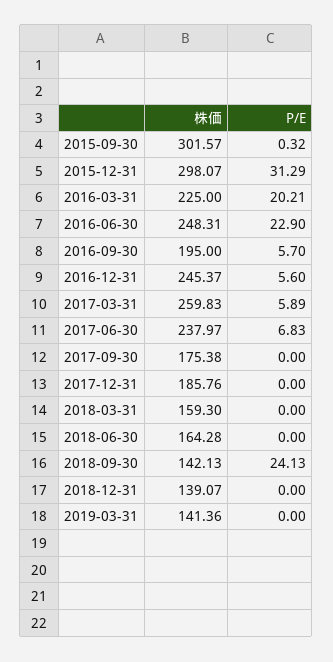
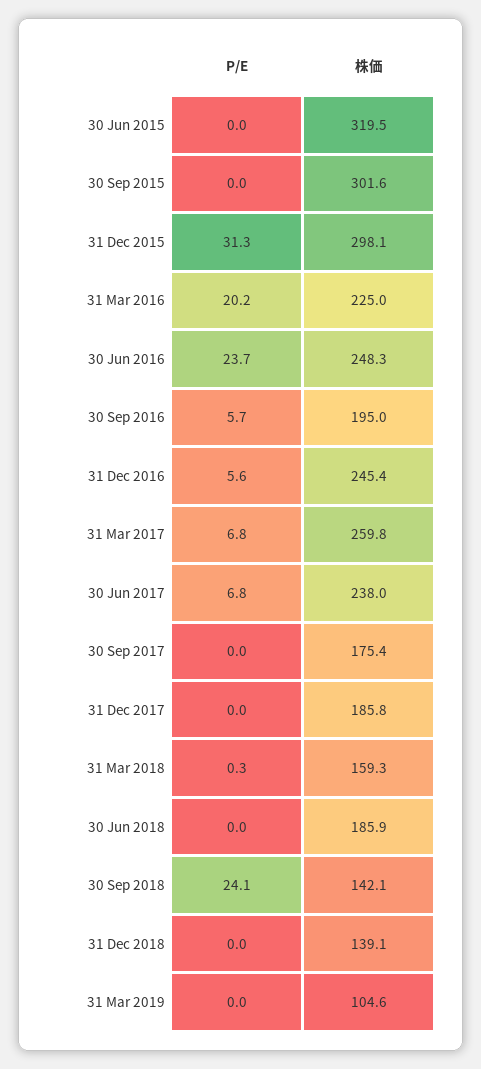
  {
    "株価": {
      "2015-09-30": 301.57,
      "2015-12-31": 298.07,
      "2016-03-31": 225,
      "2016-06-30": 248.31,
      "2016-09-30": 195,
      "2016-12-31": 245.37,
      "2017-03-31": 259.83,
      "2017-06-30": 237.97,
      "2017-09-30": 175.38,
      "2017-12-31": 185.76,
      "2018-03-31": 159.3,
-     "2018-06-30": 164.28,
+     "2018-06-30": 185.9,
      "2018-09-30": 142.13,
      "2018-12-31": 139.07,
-     "2019-03-31": 141.36
+     "2019-03-31": 104.6,
+     "30 Jun 2015": 319.5
    },
    "P/E": {
-     "2015-09-30": 0.32,
+     "2015-09-30": 0,
      "2015-12-31": 31.29,
      "2016-03-31": 20.21,
-     "2016-06-30": 22.9,
+     "2016-06-30": 23.7,
      "2016-09-30": 5.7,
      "2016-12-31": 5.6,
-     "2017-03-31": 5.89,
+     "2017-03-31": 6.8,
      "2017-06-30": 6.83,
      "2017-09-30": 0,
      "2017-12-31": 0,
-     "2018-03-31": 0,
+     "2018-03-31": 0.3,
      "2018-06-30": 0,
      "2018-09-30": 24.13,
      "2018-12-31": 0,
-     "2019-03-31": 0
+     "2019-03-31": 0,
+     "30 Jun 2015": 0
    }
  }

